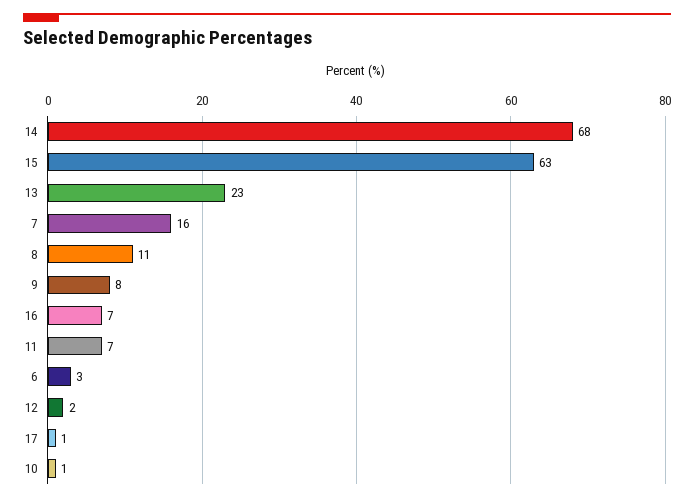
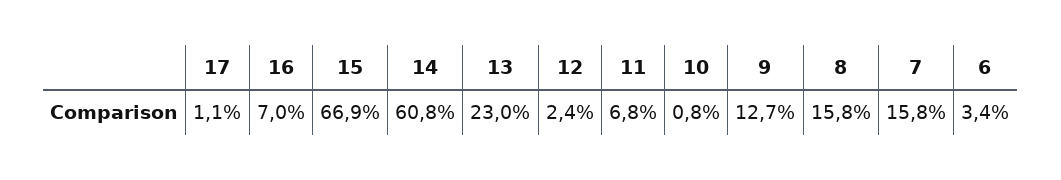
  {
-   "14": 68,
+   "14": 60.8,
-   "15": 63,
+   "15": 66.9,
    "13": 23,
    "7": 15.8,
-   "8": 11,
+   "8": 15.8,
-   "9": 8,
+   "9": 12.7,
    "16": 7,
    "11": 6.8,
    "6": 3.4,
    "12": 2.4,
    "17": 1.1,
    "10": 0.8
  }

